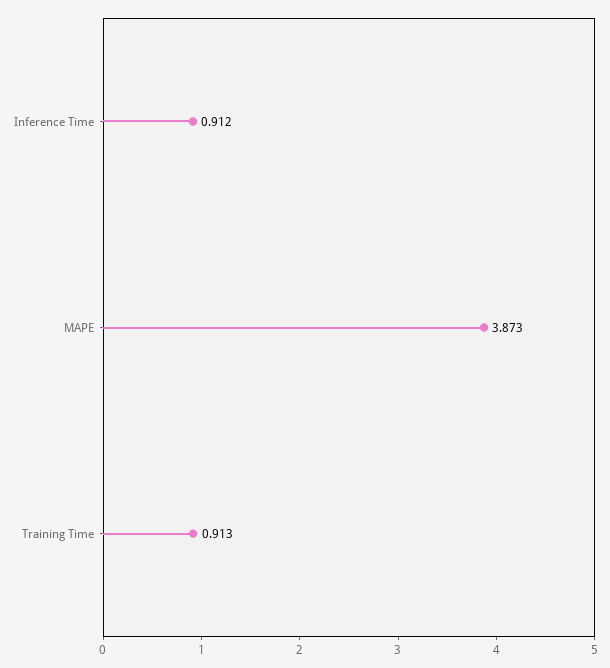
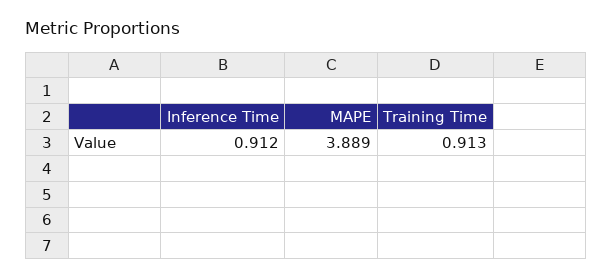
  {
    "Inference Time": 0.912,
-   "MAPE": 3.873,
+   "MAPE": 3.889,
    "Training Time": 0.913
  }

